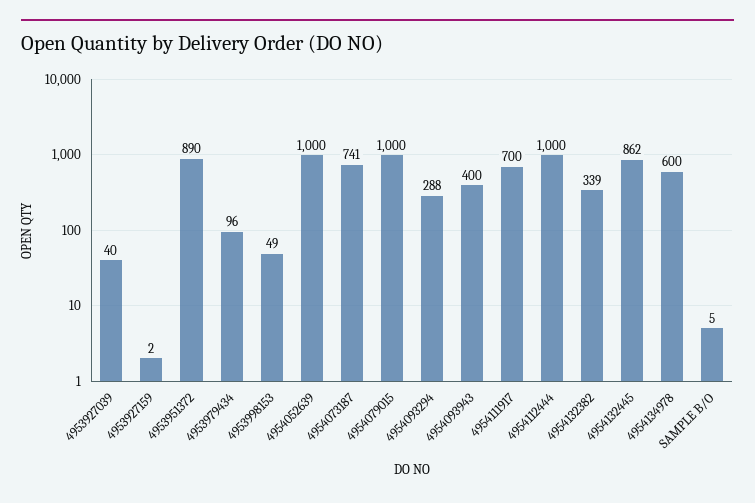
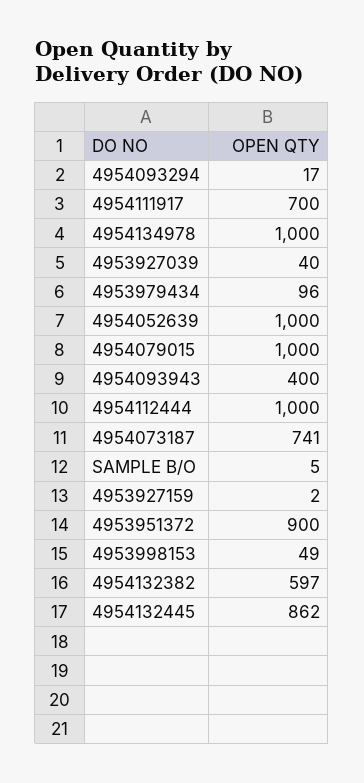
  {
    "4953927039": 40,
    "4953927159": 2,
-   "4953951372": 890,
+   "4953951372": 900,
    "4953979434": 96,
    "4953998153": 49,
    "4954052639": 1000,
    "4954073187": 741,
    "4954079015": 1000,
-   "4954093294": 288,
+   "4954093294": 17,
    "4954093943": 400,
    "4954111917": 700,
    "4954112444": 1000,
-   "4954132382": 339,
+   "4954132382": 597,
    "4954132445": 862,
-   "4954134978": 600,
+   "4954134978": 1000,
    "SAMPLE B/O": 5
  }

